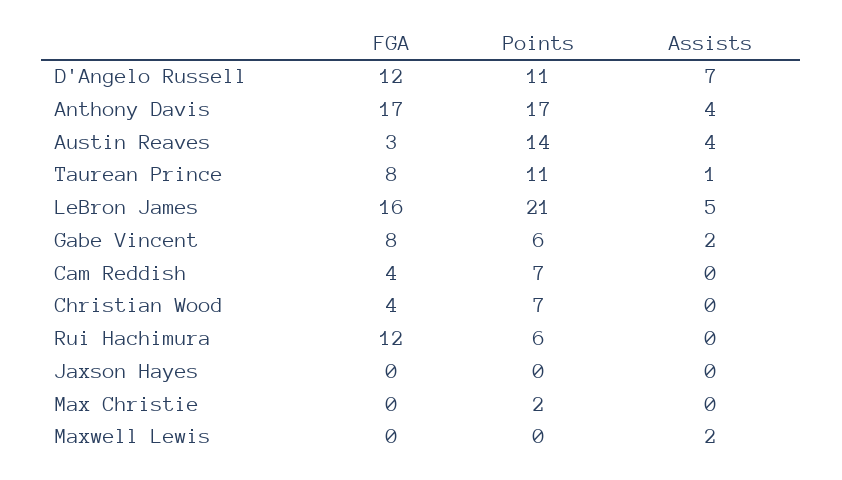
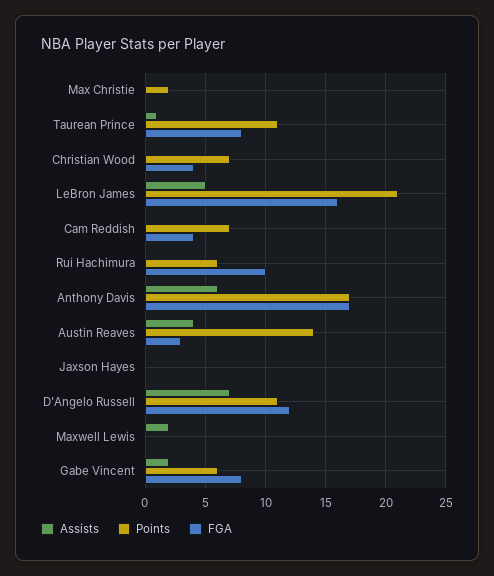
  {
    "FGA": {
      "D'Angelo Russell": 12,
      "Anthony Davis": 17,
      "Austin Reaves": 3,
      "Taurean Prince": 8,
      "LeBron James": 16,
      "Gabe Vincent": 8,
      "Cam Reddish": 4,
      "Christian Wood": 4,
-     "Rui Hachimura": 12,
+     "Rui Hachimura": 10,
      "Jaxson Hayes": 0,
      "Max Christie": 0,
      "Maxwell Lewis": 0
    },
    "Points": {
      "D'Angelo Russell": 11,
      "Anthony Davis": 17,
      "Austin Reaves": 14,
      "Taurean Prince": 11,
      "LeBron James": 21,
      "Gabe Vincent": 6,
      "Cam Reddish": 7,
      "Christian Wood": 7,
      "Rui Hachimura": 6,
      "Jaxson Hayes": 0,
      "Max Christie": 2,
      "Maxwell Lewis": 0
    },
    "Assists": {
      "D'Angelo Russell": 7,
-     "Anthony Davis": 4,
+     "Anthony Davis": 6,
      "Austin Reaves": 4,
      "Taurean Prince": 1,
      "LeBron James": 5,
      "Gabe Vincent": 2,
      "Cam Reddish": 0,
      "Christian Wood": 0,
      "Rui Hachimura": 0,
      "Jaxson Hayes": 0,
      "Max Christie": 0,
      "Maxwell Lewis": 2
    }
  }

